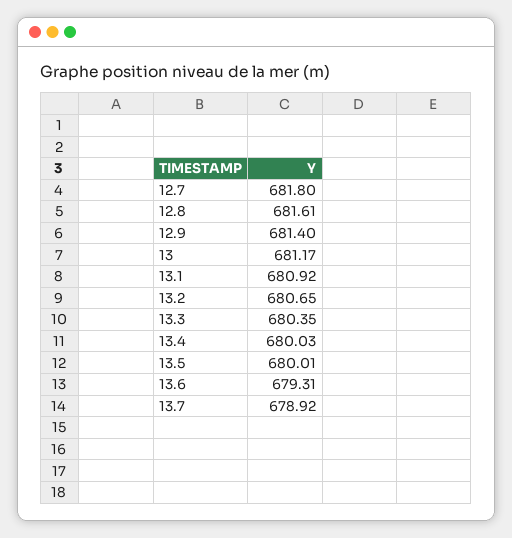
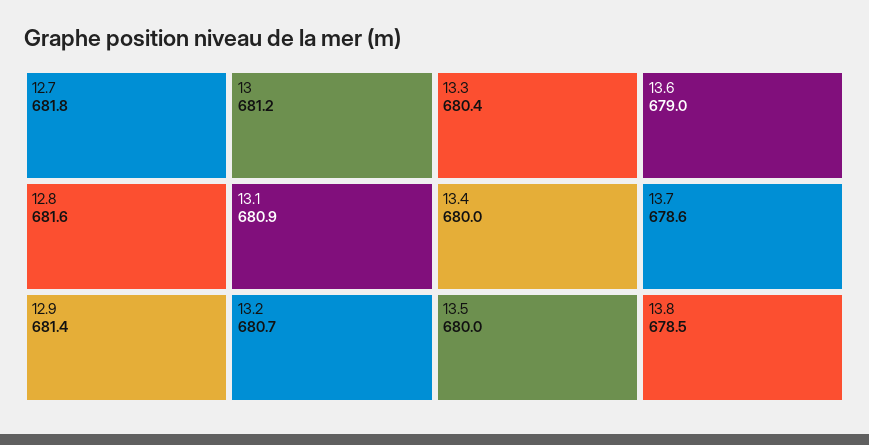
  {
    "12.7": 681.8,
    "12.8": 681.61,
    "12.9": 681.4,
    "13": 681.17,
    "13.1": 680.92,
    "13.2": 680.65,
    "13.3": 680.35,
    "13.4": 680.03,
    "13.5": 680.01,
-   "13.6": 679.31,
+   "13.6": 679,
-   "13.7": 678.92
+   "13.7": 678.6,
+   "13.8": 678.5
  }

